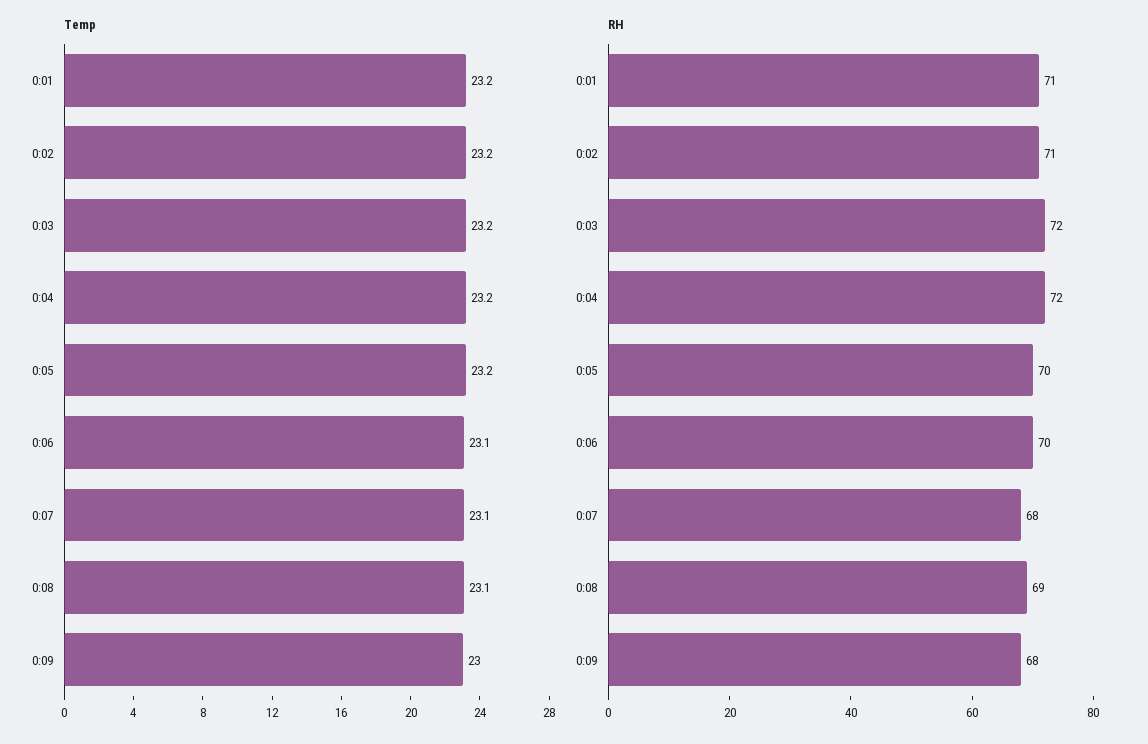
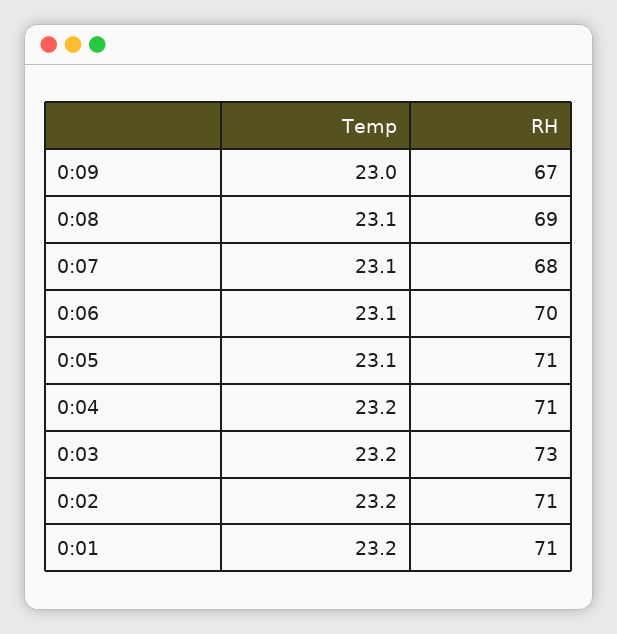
  {
    "Temp": {
      "0:01": 23.2,
      "0:02": 23.2,
      "0:03": 23.2,
      "0:04": 23.2,
-     "0:05": 23.2,
+     "0:05": 23.1,
      "0:06": 23.1,
      "0:07": 23.1,
      "0:08": 23.1,
      "0:09": 23
    },
    "RH": {
      "0:01": 71,
      "0:02": 71,
-     "0:03": 72,
+     "0:03": 73,
-     "0:04": 72,
+     "0:04": 71,
-     "0:05": 70,
+     "0:05": 71,
      "0:06": 70,
      "0:07": 68,
      "0:08": 69,
-     "0:09": 68
+     "0:09": 67
    }
  }

